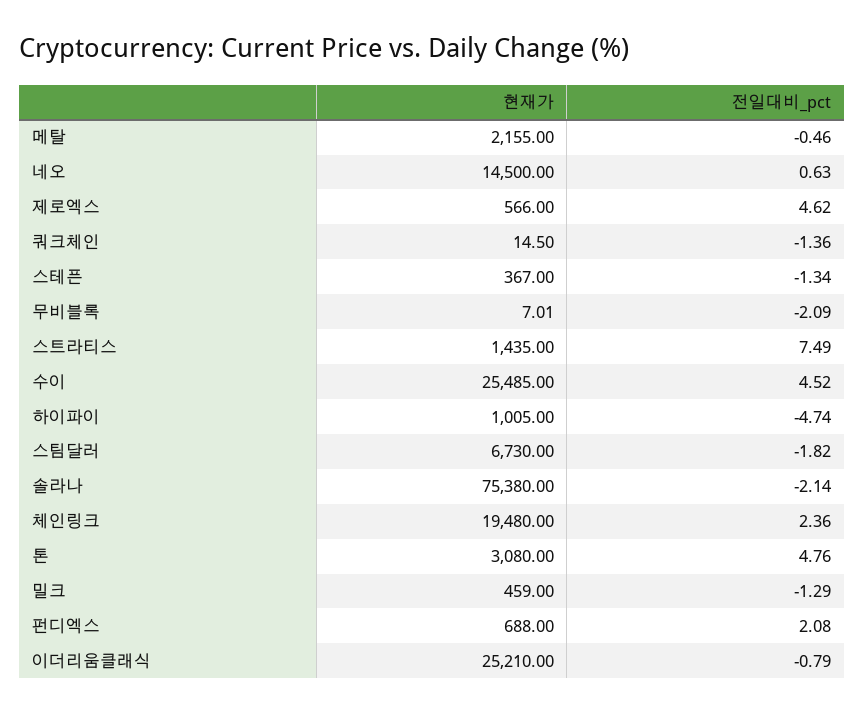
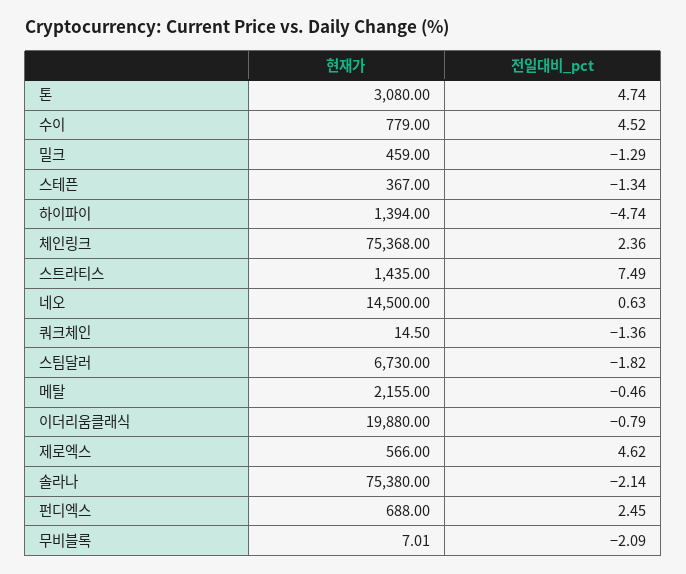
  {
    "현재가": {
      "메탈": 2155,
      "네오": 14500,
      "제로엑스": 566,
      "쿼크체인": 14.5,
      "스테픈": 367,
      "무비블록": 7.01,
      "스트라티스": 1435,
-     "수이": 25485,
+     "수이": 779,
-     "하이파이": 1005,
+     "하이파이": 1394,
      "스팀달러": 6730,
      "솔라나": 75380,
-     "체인링크": 19480,
+     "체인링크": 75368,
      "톤": 3080,
      "밀크": 459,
      "펀디엑스": 688,
-     "이더리움클래식": 25210
+     "이더리움클래식": 19880
    },
    "전일대비_pct": {
      "메탈": -0.46,
      "네오": 0.63,
      "제로엑스": 4.62,
      "쿼크체인": -1.36,
      "스테픈": -1.34,
      "무비블록": -2.09,
      "스트라티스": 7.49,
      "수이": 4.52,
      "하이파이": -4.74,
      "스팀달러": -1.82,
      "솔라나": -2.14,
      "체인링크": 2.36,
-     "톤": 4.76,
+     "톤": 4.74,
      "밀크": -1.29,
-     "펀디엑스": 2.08,
+     "펀디엑스": 2.45,
      "이더리움클래식": -0.79
    }
  }

